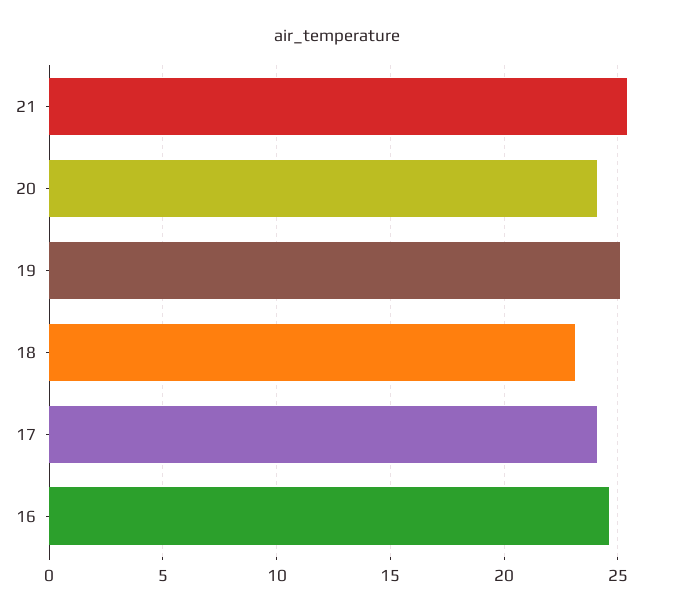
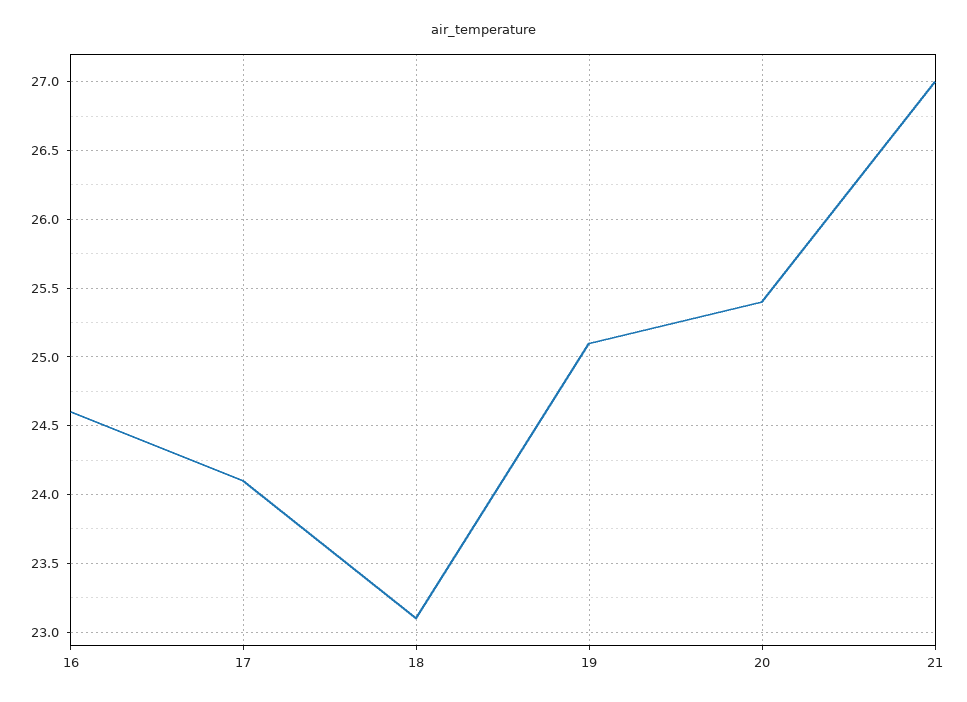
  {
-   "21": 25.5,
+   "21": 27,
-   "20": 24,
+   "20": 25.4,
    "19": 25.1,
    "18": 23.1,
    "17": 24.1,
    "16": 24.6
  }

